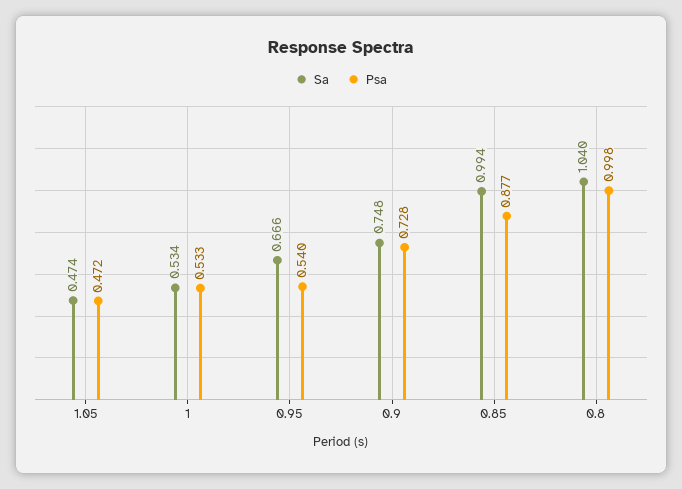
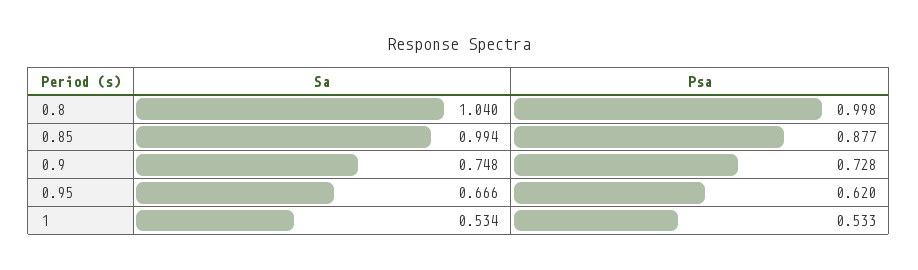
  {
    "Sa": {
-     "1.05": 0.474,
      "1": 0.534,
      "0.95": 0.666,
      "0.9": 0.748,
      "0.85": 0.994,
      "0.8": 1.04
    },
    "Psa": {
-     "1.05": 0.472,
      "1": 0.533,
-     "0.95": 0.54,
+     "0.95": 0.62,
      "0.9": 0.728,
      "0.85": 0.877,
      "0.8": 0.998
    }
  }

